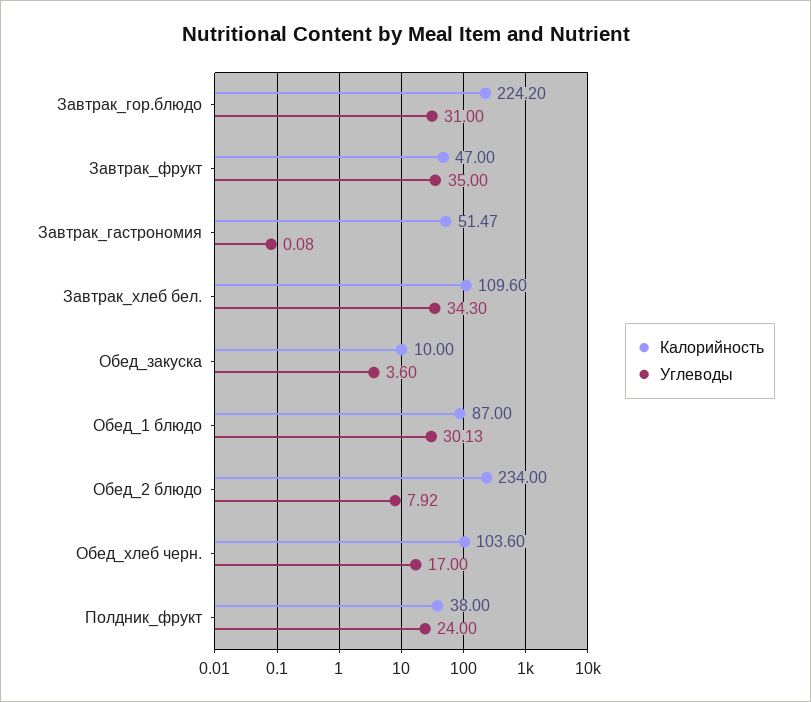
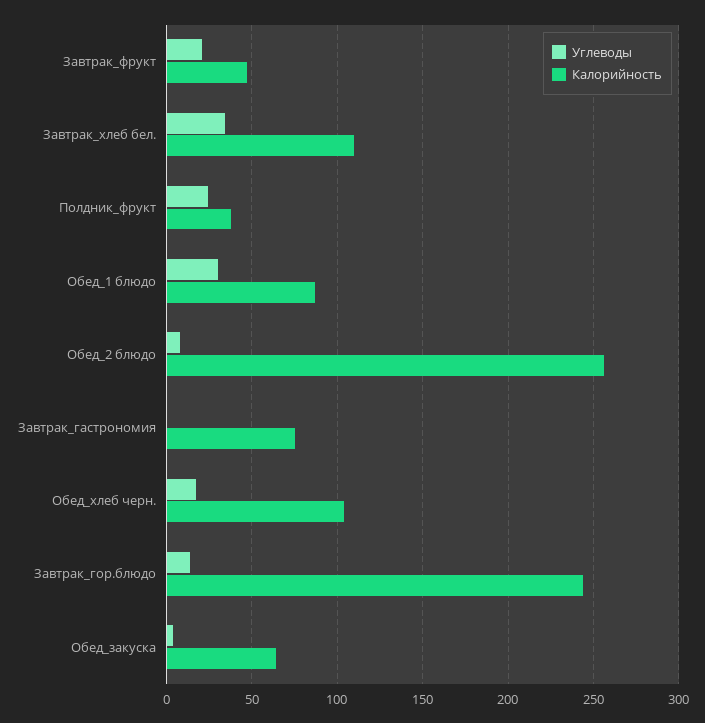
  {
    "Калорийность": {
-     "Завтрак_гор.блюдо": 224.2,
+     "Завтрак_гор.блюдо": 245,
      "Завтрак_фрукт": 47,
-     "Завтрак_гастрономия": 51.47,
+     "Завтрак_гастрономия": 75,
      "Завтрак_хлеб бел.": 109.6,
-     "Обед_закуска": 10,
+     "Обед_закуска": 65,
      "Обед_1 блюдо": 87,
-     "Обед_2 блюдо": 234,
+     "Обед_2 блюдо": 255,
      "Обед_хлеб черн.": 103.6,
      "Полдник_фрукт": 38
    },
    "Углеводы": {
-     "Завтрак_гор.блюдо": 31,
+     "Завтрак_гор.блюдо": 15,
-     "Завтрак_фрукт": 35,
+     "Завтрак_фрукт": 20,
      "Завтрак_гастрономия": 0.08,
      "Завтрак_хлеб бел.": 34.3,
      "Обед_закуска": 3.6,
      "Обед_1 блюдо": 30.13,
      "Обед_2 блюдо": 7.92,
      "Обед_хлеб черн.": 17,
      "Полдник_фрукт": 24
    }
  }

